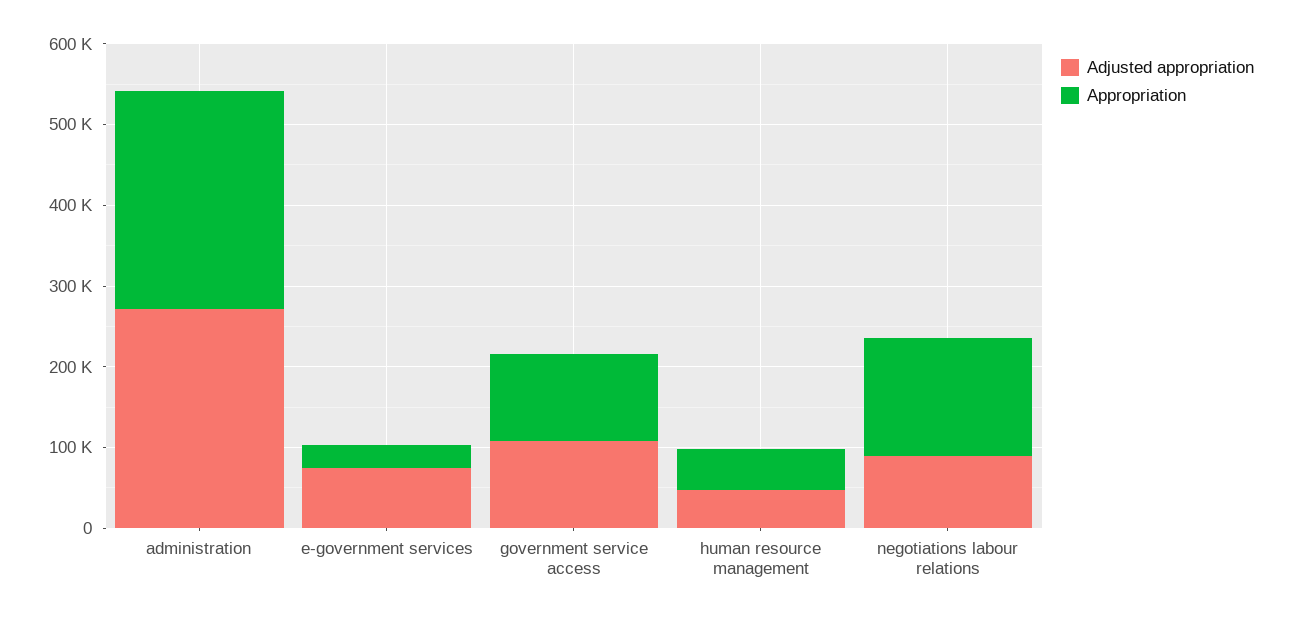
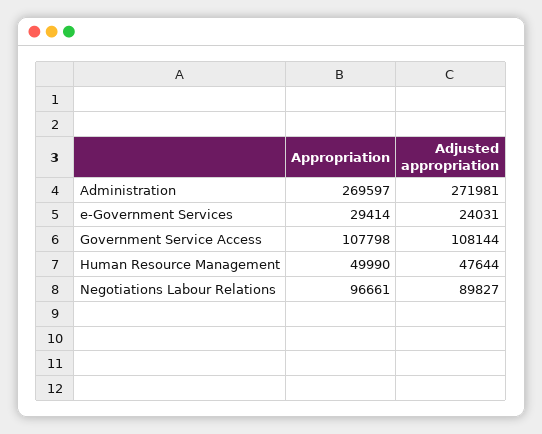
  {
    "Adjusted appropriation": {
      "administration": 271981,
-     "e-government services": 80000,
+     "e-government services": 24031,
      "government service access": 108144,
      "human resource management": 47644,
      "negotiations labour relations": 89827
    },
    "Appropriation": {
      "administration": 269597,
      "e-government services": 29414,
      "government service access": 107798,
      "human resource management": 49990,
-     "negotiations labour relations": 140000
+     "negotiations labour relations": 96661
    }
  }

